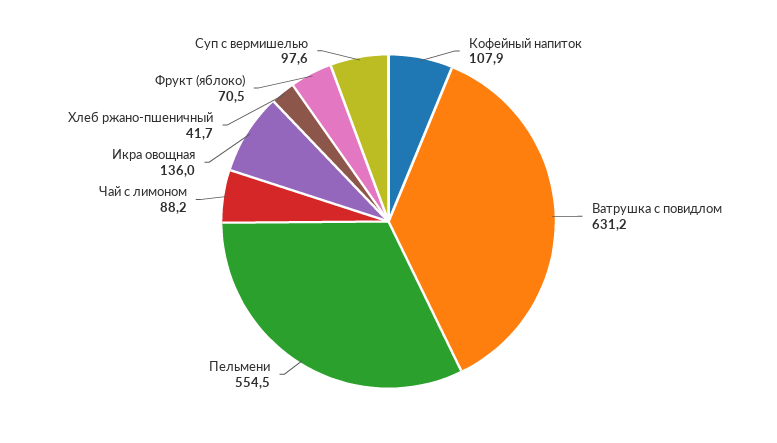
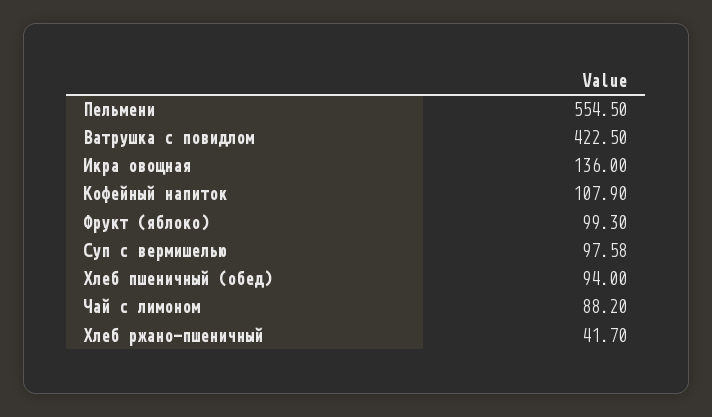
  {
    "Кофейный напиток": 107.9,
-   "Ватрушка с повидлом": 631.2,
+   "Ватрушка с повидлом": 422.5,
    "Пельмени": 554.5,
    "Чай с лимоном": 88.2,
    "Икра овощная": 136,
    "Хлеб ржано-пшеничный": 41.7,
-   "Фрукт (яблоко)": 70.5,
+   "Фрукт (яблоко)": 99.3,
-   "Суп с вермишелью": 97.58
+   "Суп с вермишелью": 97.58,
+   "Хлеб пшеничный (обед)": 94
  }

